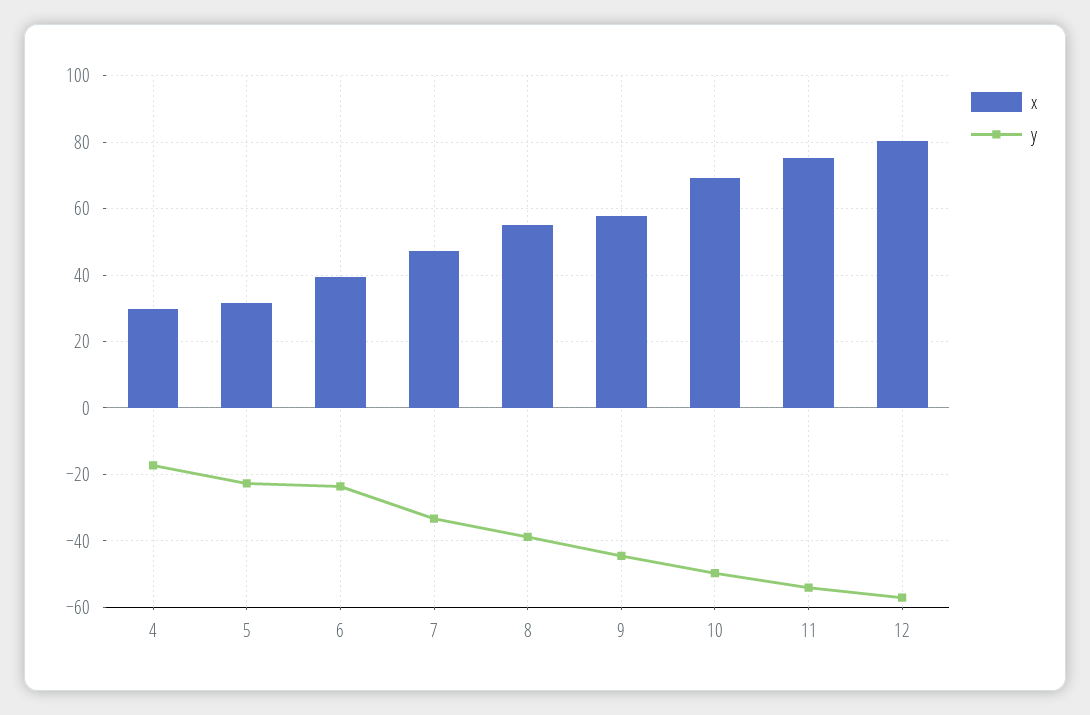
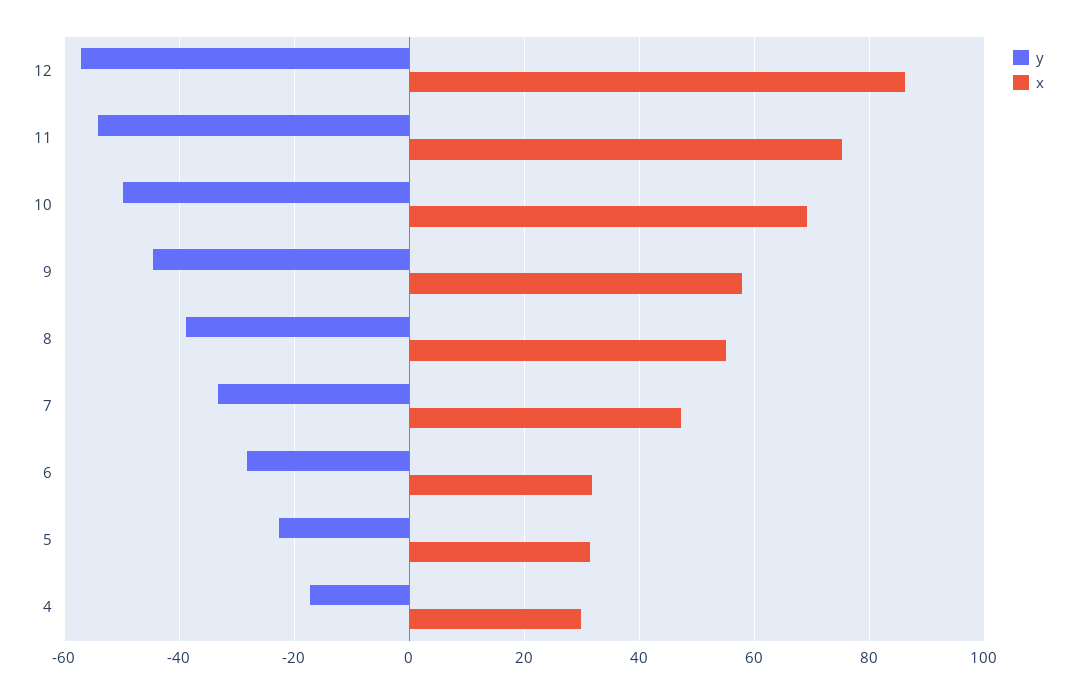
  {
    "x": {
      "4": 30,
      "5": 32,
-     "6": 40,
+     "6": 32,
      "7": 48,
      "8": 56,
      "9": 58,
      "10": 70,
      "11": 76,
-     "12": 80
+     "12": 86
    },
    "y": {
      "4": -18,
      "5": -22,
-     "6": -24,
+     "6": -28,
      "7": -34,
      "8": -38,
      "9": -44,
      "10": -50,
      "11": -54,
      "12": -58
    }
  }

